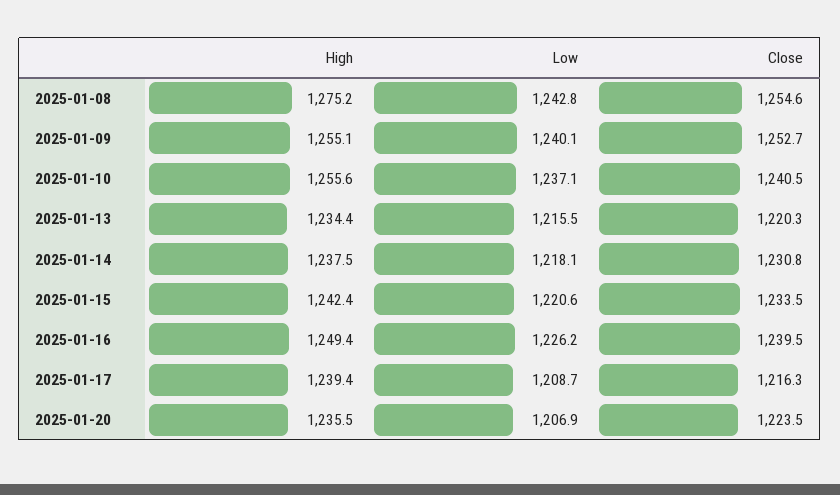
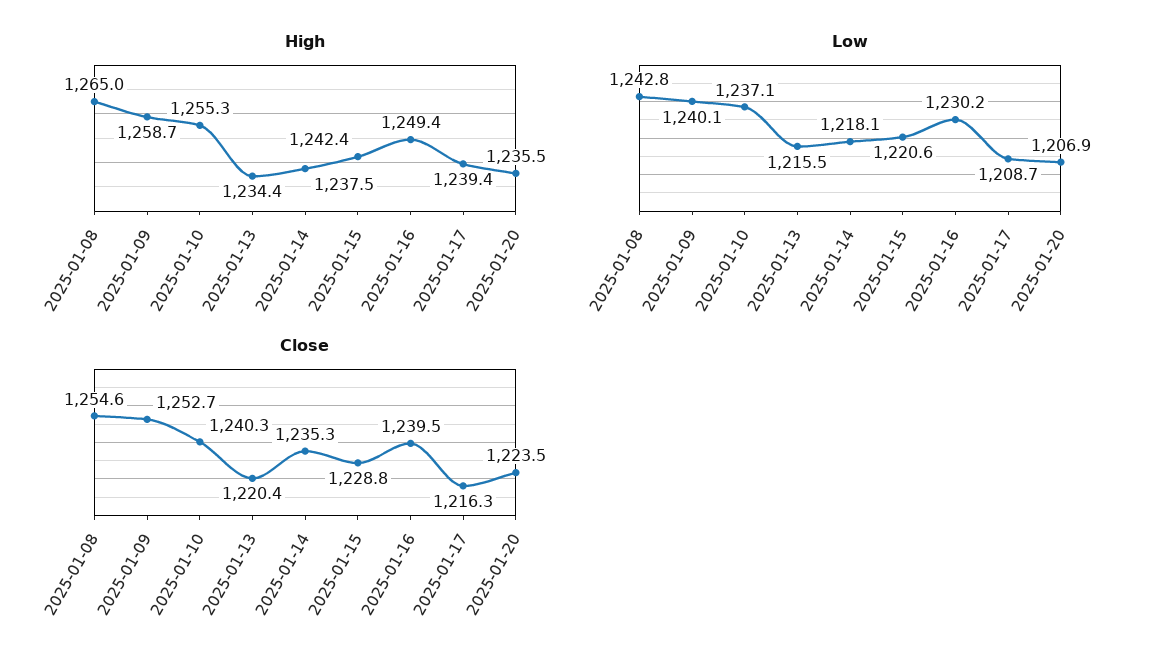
  {
    "High": {
-     "2025-01-08": 1275.2,
+     "2025-01-08": 1265,
-     "2025-01-09": 1255.1,
+     "2025-01-09": 1258.7,
-     "2025-01-10": 1255.6,
+     "2025-01-10": 1255.3,
      "2025-01-13": 1234.4,
      "2025-01-14": 1237.5,
      "2025-01-15": 1242.4,
      "2025-01-16": 1249.4,
      "2025-01-17": 1239.4,
      "2025-01-20": 1235.5
    },
    "Low": {
      "2025-01-08": 1242.8,
      "2025-01-09": 1240.1,
      "2025-01-10": 1237.1,
      "2025-01-13": 1215.5,
      "2025-01-14": 1218.1,
      "2025-01-15": 1220.6,
-     "2025-01-16": 1226.2,
+     "2025-01-16": 1230.2,
      "2025-01-17": 1208.7,
      "2025-01-20": 1206.9
    },
    "Close": {
      "2025-01-08": 1254.6,
      "2025-01-09": 1252.7,
-     "2025-01-10": 1240.5,
+     "2025-01-10": 1240.3,
-     "2025-01-13": 1220.3,
+     "2025-01-13": 1220.4,
-     "2025-01-14": 1230.8,
+     "2025-01-14": 1235.3,
-     "2025-01-15": 1233.5,
+     "2025-01-15": 1228.8,
      "2025-01-16": 1239.5,
      "2025-01-17": 1216.3,
      "2025-01-20": 1223.5
    }
  }

